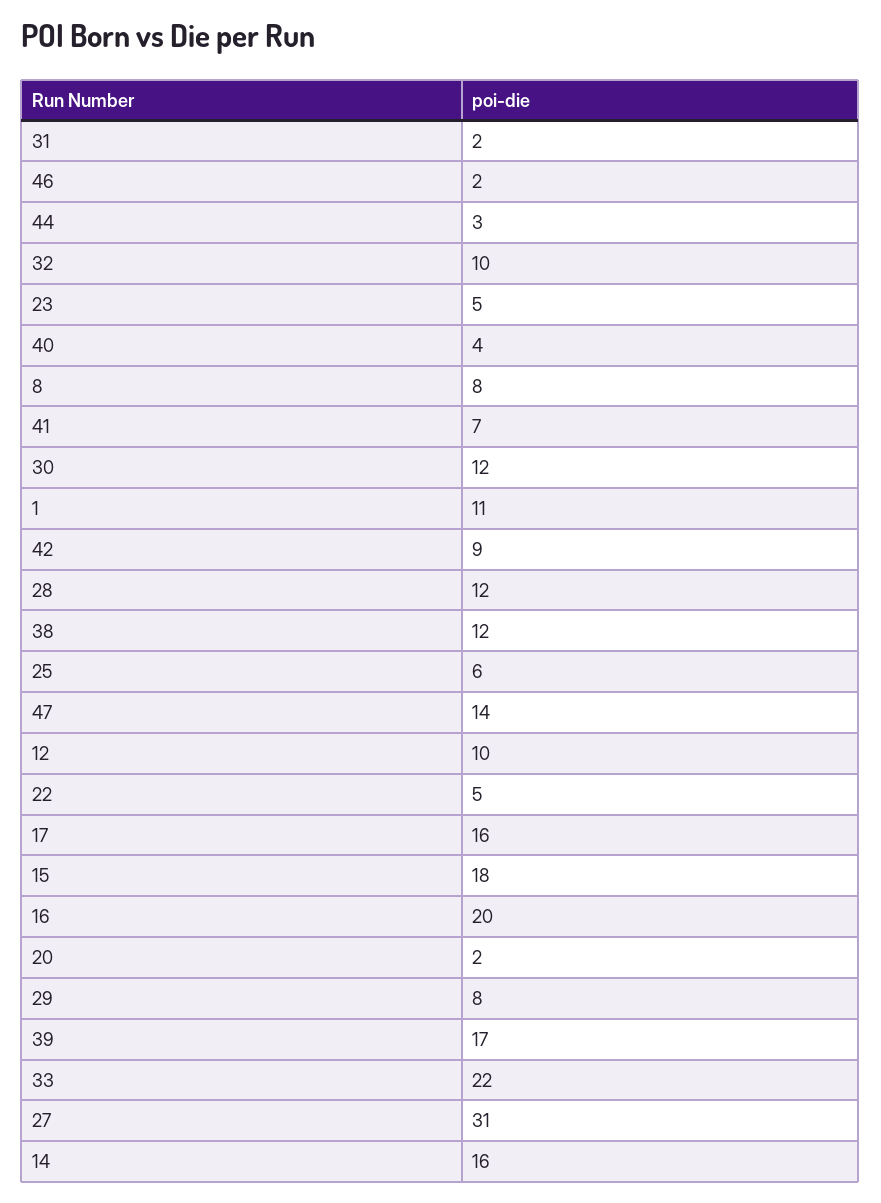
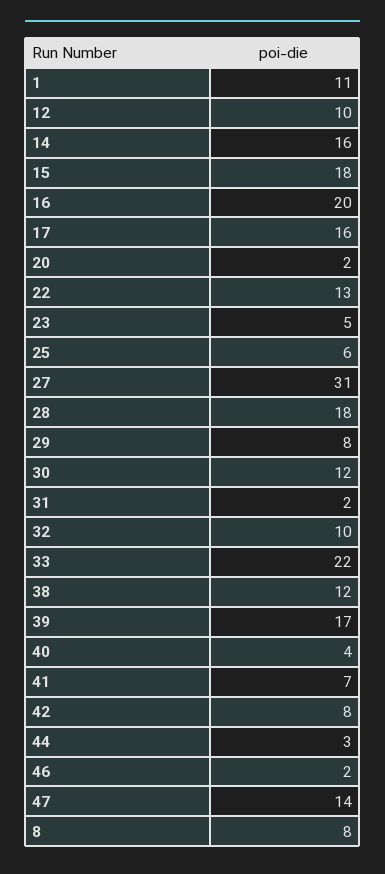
  {
    "31": 2,
    "46": 2,
    "44": 3,
    "32": 10,
    "23": 5,
    "40": 4,
    "8": 8,
    "41": 7,
    "30": 12,
    "1": 11,
-   "42": 9,
+   "42": 8,
-   "28": 12,
+   "28": 18,
    "38": 12,
    "25": 6,
    "47": 14,
    "12": 10,
-   "22": 5,
+   "22": 13,
    "17": 16,
    "15": 18,
    "16": 20,
    "20": 2,
    "29": 8,
    "39": 17,
    "33": 22,
    "27": 31,
    "14": 16
  }

